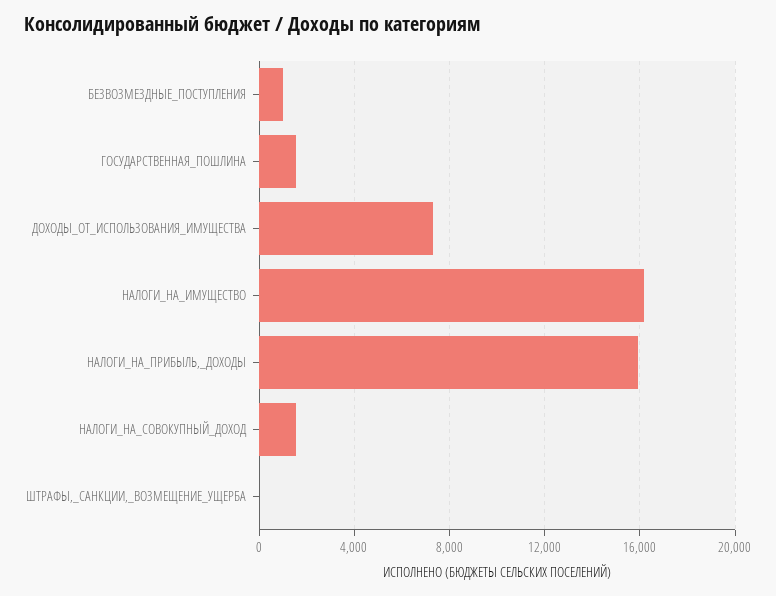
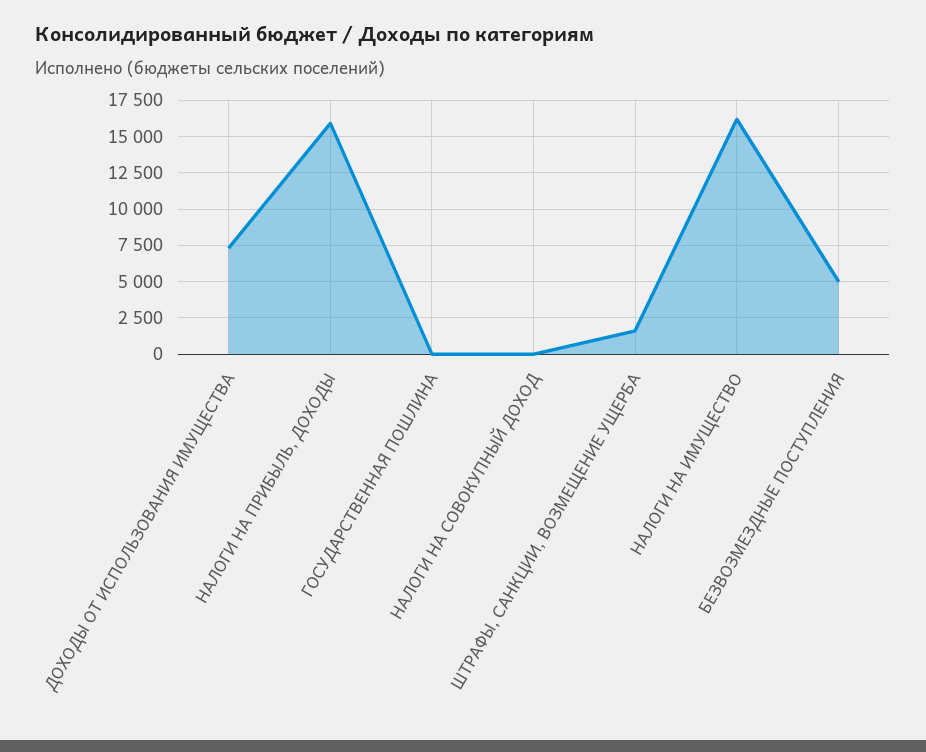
  {
-   "БЕЗВОЗМЕЗДНЫЕ_ПОСТУПЛЕНИЯ": 1000,
+   "БЕЗВОЗМЕЗДНЫЕ_ПОСТУПЛЕНИЯ": 5000,
-   "ГОСУДАРСТВЕННАЯ_ПОШЛИНА": 1500,
+   "ГОСУДАРСТВЕННАЯ_ПОШЛИНА": 0,
    "ДОХОДЫ_ОТ_ИСПОЛЬЗОВАНИЯ_ИМУЩЕСТВА": 7500,
    "НАЛОГИ_НА_ИМУЩЕСТВО": 16000,
    "НАЛОГИ_НА_ПРИБЫЛЬ,_ДОХОДЫ": 16000,
-   "НАЛОГИ_НА_СОВОКУПНЫЙ_ДОХОД": 1500,
+   "НАЛОГИ_НА_СОВОКУПНЫЙ_ДОХОД": 0,
-   "ШТРАФЫ,_САНКЦИИ,_ВОЗМЕЩЕНИЕ_УЩЕРБА": 0
+   "ШТРАФЫ,_САНКЦИИ,_ВОЗМЕЩЕНИЕ_УЩЕРБА": 1500
  }

